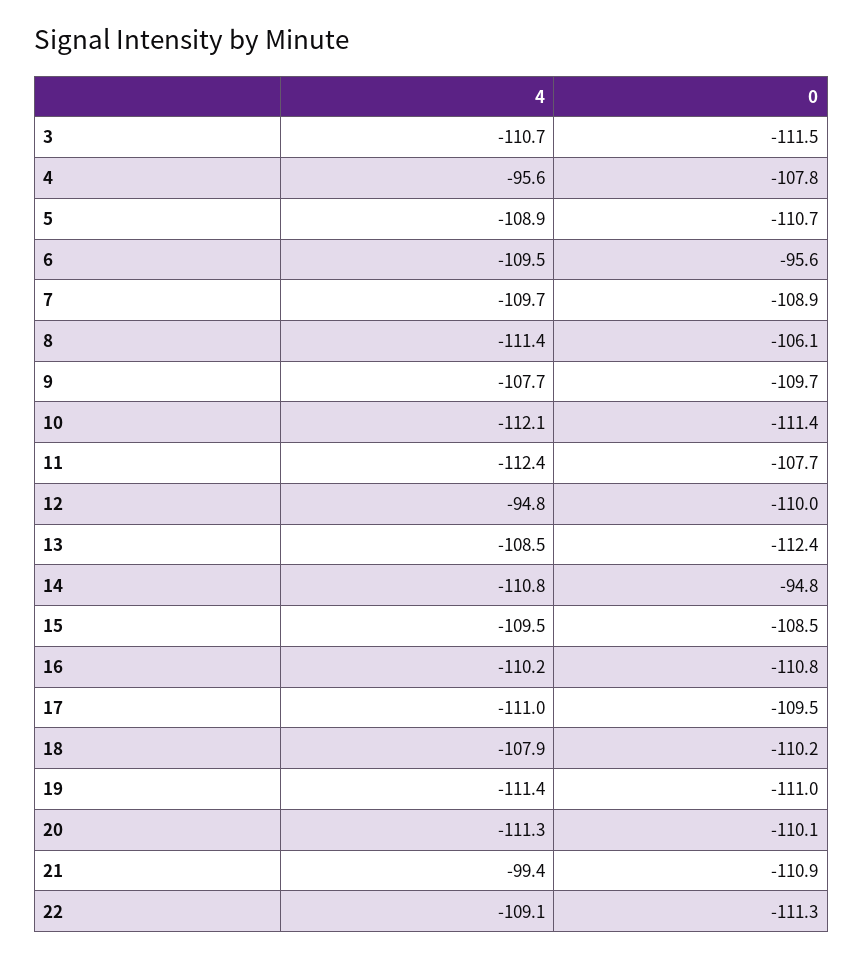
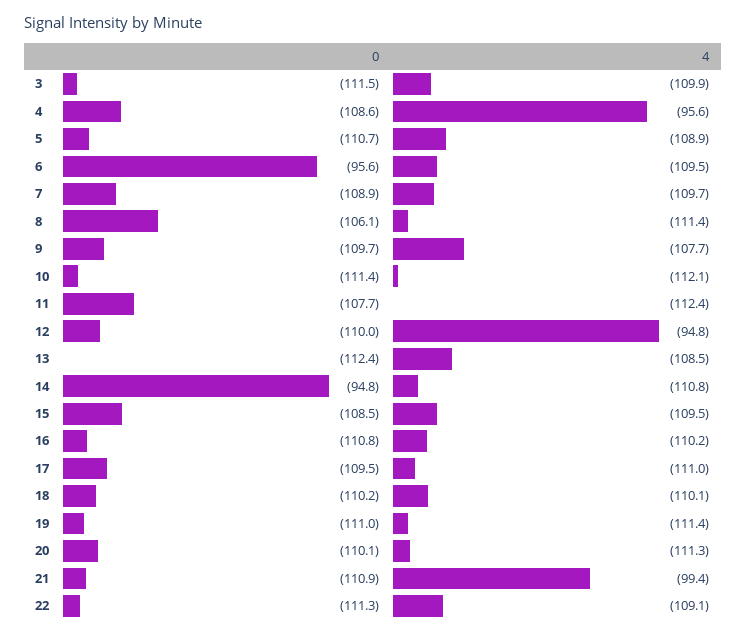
  {
    "4": {
-     "3": -110.7,
+     "3": -109.9,
      "4": -95.6,
      "5": -108.9,
      "6": -109.5,
      "7": -109.7,
      "8": -111.4,
      "9": -107.7,
      "10": -112.1,
      "11": -112.4,
      "12": -94.8,
      "13": -108.5,
      "14": -110.8,
      "15": -109.5,
      "16": -110.2,
      "17": -111,
-     "18": -107.9,
+     "18": -110.1,
      "19": -111.4,
      "20": -111.3,
      "21": -99.4,
      "22": -109.1
    },
    "0": {
      "3": -111.5,
-     "4": -107.8,
+     "4": -108.6,
      "5": -110.7,
      "6": -95.6,
      "7": -108.9,
      "8": -106.1,
      "9": -109.7,
      "10": -111.4,
      "11": -107.7,
      "12": -110,
      "13": -112.4,
      "14": -94.8,
      "15": -108.5,
      "16": -110.8,
      "17": -109.5,
      "18": -110.2,
      "19": -111,
      "20": -110.1,
      "21": -110.9,
      "22": -111.3
    }
  }

